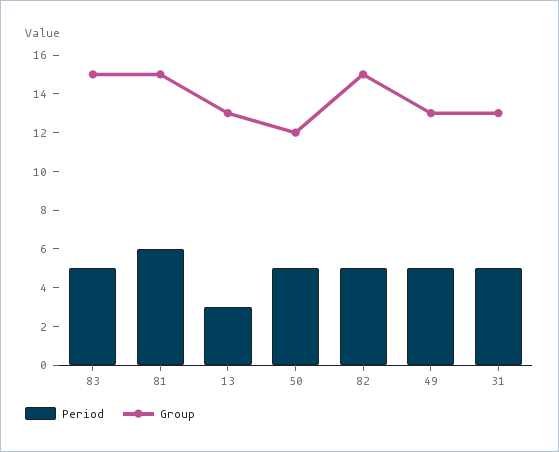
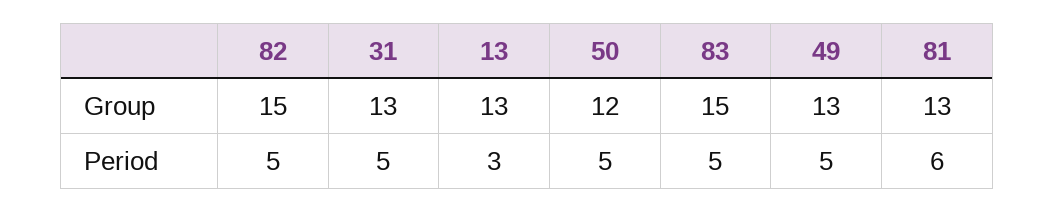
  {
    "Period": {
      "83": 5,
      "81": 6,
      "13": 3,
      "50": 5,
      "82": 5,
      "49": 5,
      "31": 5
    },
    "Group": {
      "83": 15,
-     "81": 15,
+     "81": 13,
      "13": 13,
      "50": 12,
      "82": 15,
      "49": 13,
      "31": 13
    }
  }

